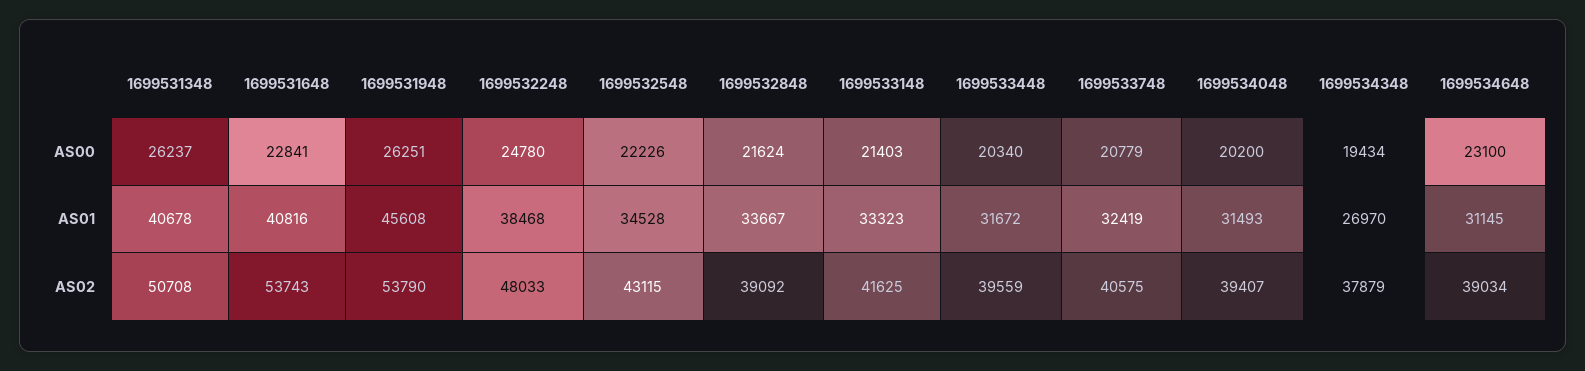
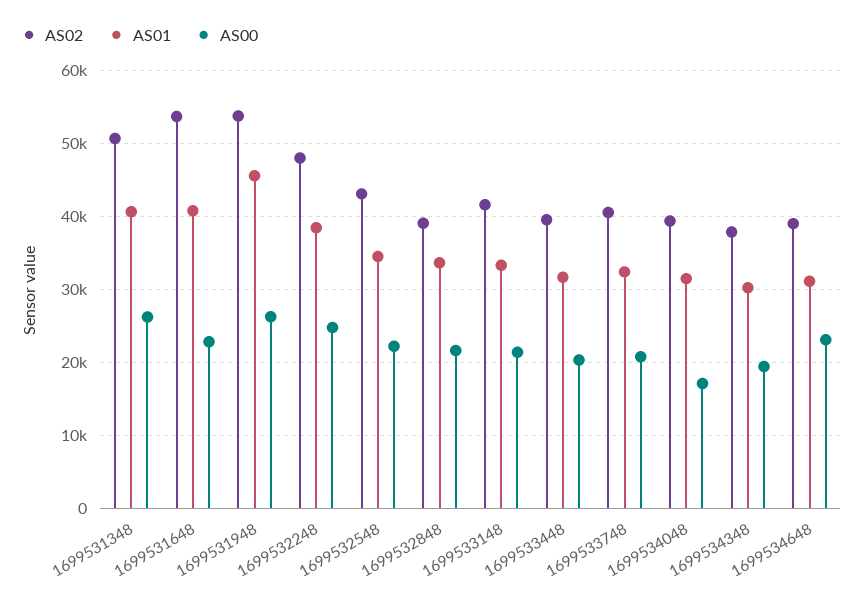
  {
    "AS00": {
      "1699531348": 26237,
      "1699531648": 22841,
      "1699531948": 26251,
      "1699532248": 24780,
      "1699532548": 22226,
      "1699532848": 21624,
      "1699533148": 21403,
      "1699533448": 20340,
      "1699533748": 20779,
-     "1699534048": 20200,
+     "1699534048": 17000,
      "1699534348": 19434,
      "1699534648": 23100
    },
    "AS01": {
      "1699531348": 40678,
      "1699531648": 40816,
      "1699531948": 45608,
      "1699532248": 38468,
      "1699532548": 34528,
      "1699532848": 33667,
      "1699533148": 33323,
      "1699533448": 31672,
      "1699533748": 32419,
      "1699534048": 31493,
-     "1699534348": 26970,
+     "1699534348": 30000,
      "1699534648": 31145
    },
    "AS02": {
      "1699531348": 50708,
      "1699531648": 53743,
      "1699531948": 53790,
      "1699532248": 48033,
      "1699532548": 43115,
      "1699532848": 39092,
      "1699533148": 41625,
      "1699533448": 39559,
      "1699533748": 40575,
      "1699534048": 39407,
      "1699534348": 37879,
      "1699534648": 39034
    }
  }

